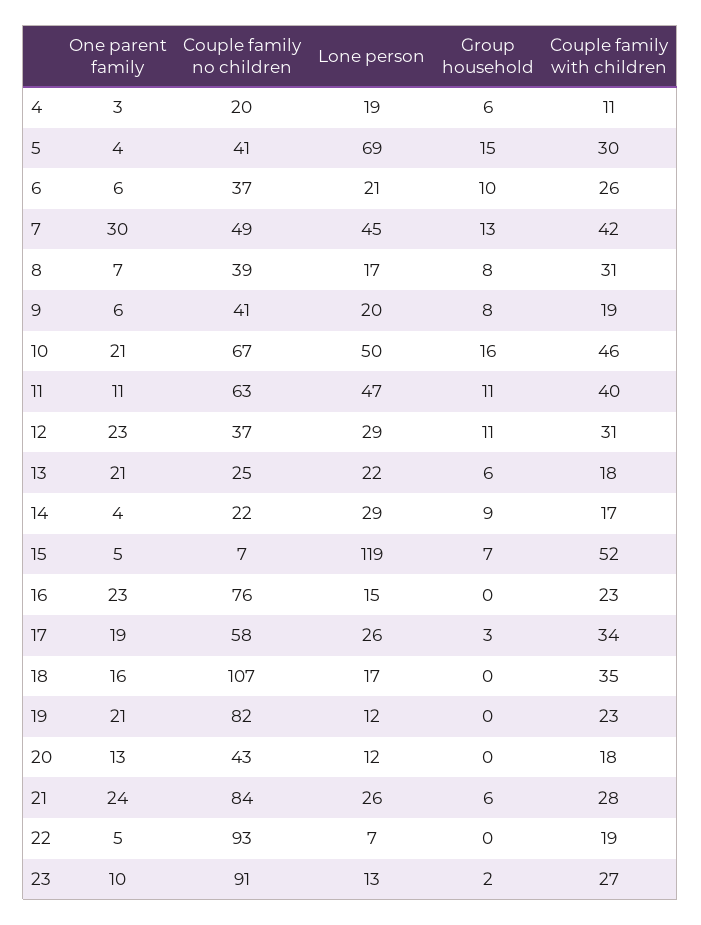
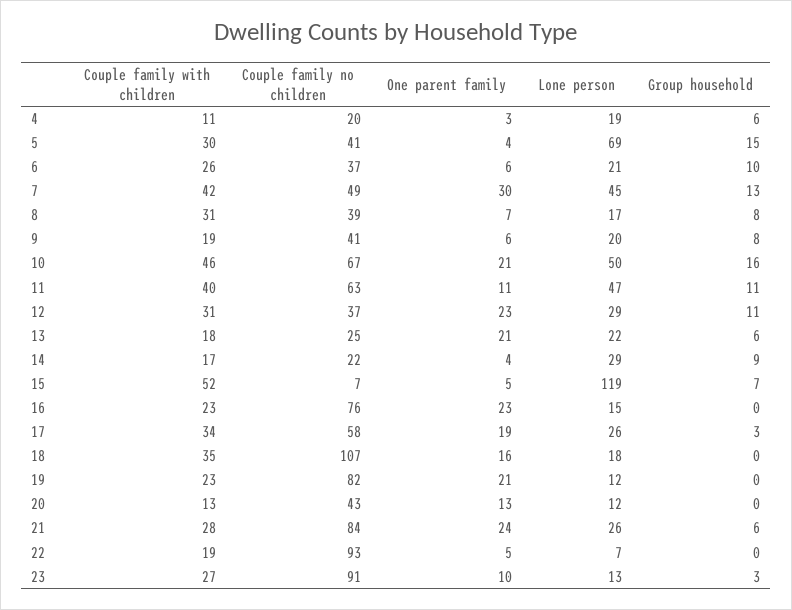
  {
    "One parent family": {
      "4": 3,
      "5": 4,
      "6": 6,
      "7": 30,
      "8": 7,
      "9": 6,
      "10": 21,
      "11": 11,
      "12": 23,
      "13": 21,
      "14": 4,
      "15": 5,
      "16": 23,
      "17": 19,
      "18": 16,
      "19": 21,
      "20": 13,
      "21": 24,
      "22": 5,
      "23": 10
    },
    "Couple family no children": {
      "4": 20,
      "5": 41,
      "6": 37,
      "7": 49,
      "8": 39,
      "9": 41,
      "10": 67,
      "11": 63,
      "12": 37,
      "13": 25,
      "14": 22,
      "15": 7,
      "16": 76,
      "17": 58,
      "18": 107,
      "19": 82,
      "20": 43,
      "21": 84,
      "22": 93,
      "23": 91
    },
    "Lone person": {
      "4": 19,
      "5": 69,
      "6": 21,
      "7": 45,
      "8": 17,
      "9": 20,
      "10": 50,
      "11": 47,
      "12": 29,
      "13": 22,
      "14": 29,
      "15": 119,
      "16": 15,
      "17": 26,
-     "18": 17,
+     "18": 18,
      "19": 12,
      "20": 12,
      "21": 26,
      "22": 7,
      "23": 13
    },
    "Group household": {
      "4": 6,
      "5": 15,
      "6": 10,
      "7": 13,
      "8": 8,
      "9": 8,
      "10": 16,
      "11": 11,
      "12": 11,
      "13": 6,
      "14": 9,
      "15": 7,
      "16": 0,
      "17": 3,
      "18": 0,
      "19": 0,
      "20": 0,
      "21": 6,
      "22": 0,
-     "23": 2
+     "23": 3
    },
    "Couple family with children": {
      "4": 11,
      "5": 30,
      "6": 26,
      "7": 42,
      "8": 31,
      "9": 19,
      "10": 46,
      "11": 40,
      "12": 31,
      "13": 18,
      "14": 17,
      "15": 52,
      "16": 23,
      "17": 34,
      "18": 35,
      "19": 23,
-     "20": 18,
+     "20": 13,
      "21": 28,
      "22": 19,
      "23": 27
    }
  }

